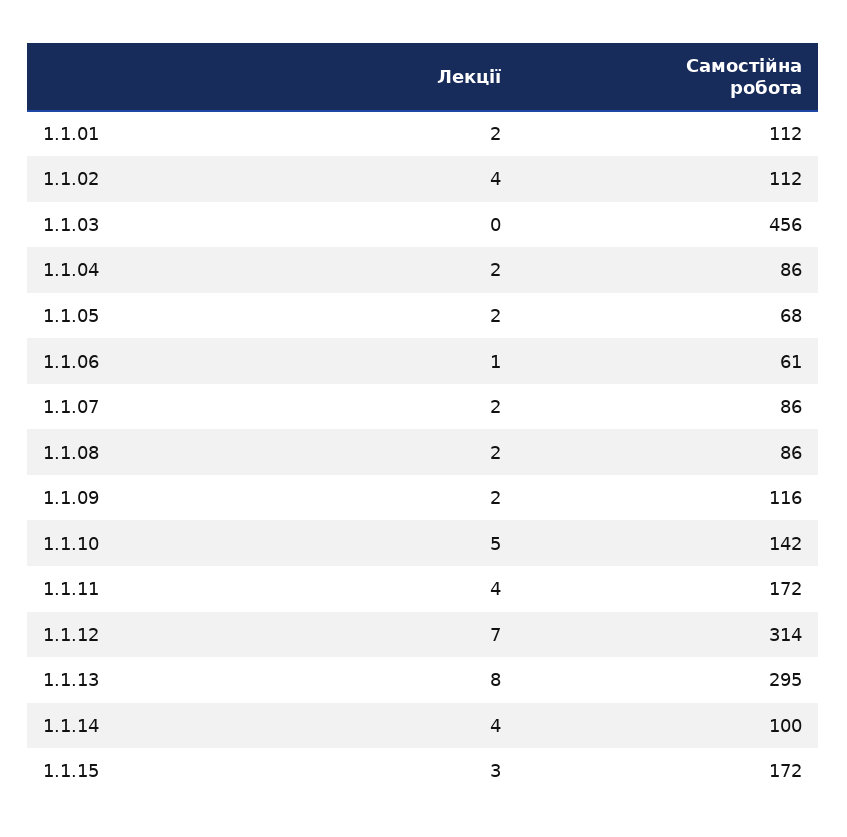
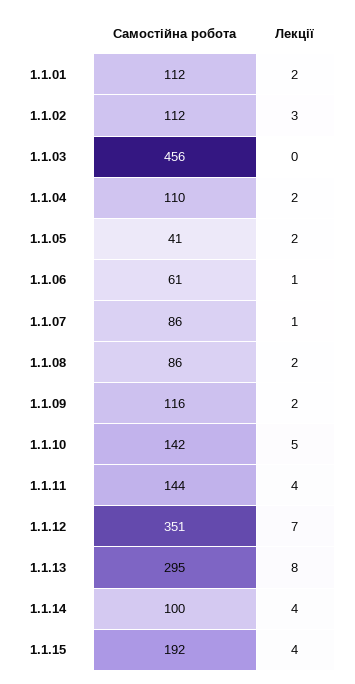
  {
    "Лекції": {
      "1.1.01": 2,
-     "1.1.02": 4,
+     "1.1.02": 3,
      "1.1.03": 0,
      "1.1.04": 2,
      "1.1.05": 2,
      "1.1.06": 1,
-     "1.1.07": 2,
+     "1.1.07": 1,
      "1.1.08": 2,
      "1.1.09": 2,
      "1.1.10": 5,
      "1.1.11": 4,
      "1.1.12": 7,
      "1.1.13": 8,
      "1.1.14": 4,
-     "1.1.15": 3
+     "1.1.15": 4
    },
    "Самостійна робота": {
      "1.1.01": 112,
      "1.1.02": 112,
      "1.1.03": 456,
-     "1.1.04": 86,
+     "1.1.04": 110,
-     "1.1.05": 68,
+     "1.1.05": 41,
      "1.1.06": 61,
      "1.1.07": 86,
      "1.1.08": 86,
      "1.1.09": 116,
      "1.1.10": 142,
-     "1.1.11": 172,
+     "1.1.11": 144,
-     "1.1.12": 314,
+     "1.1.12": 351,
      "1.1.13": 295,
      "1.1.14": 100,
-     "1.1.15": 172
+     "1.1.15": 192
    }
  }

